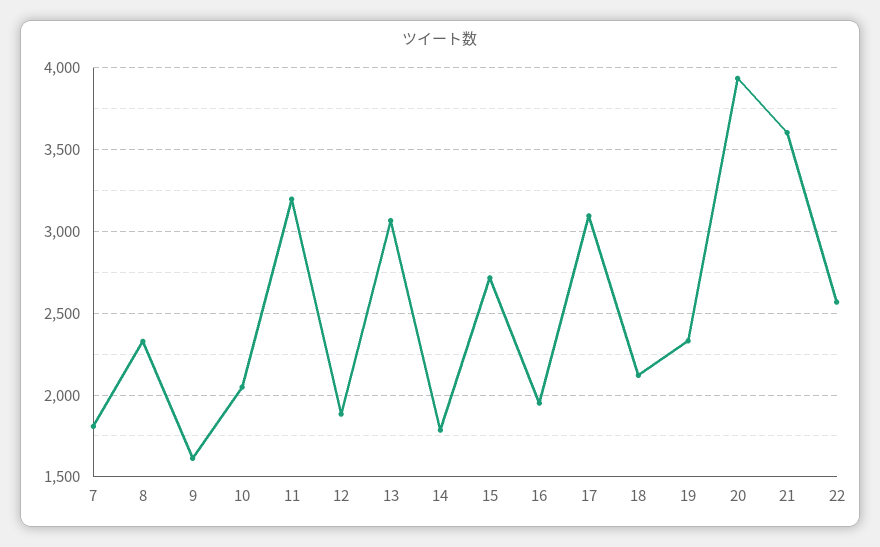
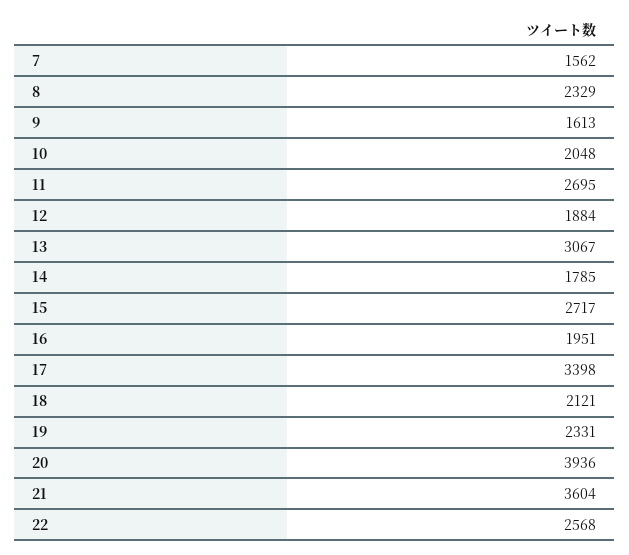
  {
-   "7": 1800,
+   "7": 1562,
    "8": 2329,
    "9": 1613,
    "10": 2048,
-   "11": 3200,
+   "11": 2695,
    "12": 1884,
    "13": 3067,
    "14": 1785,
    "15": 2717,
    "16": 1951,
-   "17": 3100,
+   "17": 3398,
    "18": 2121,
    "19": 2331,
    "20": 3936,
    "21": 3604,
    "22": 2568
  }

